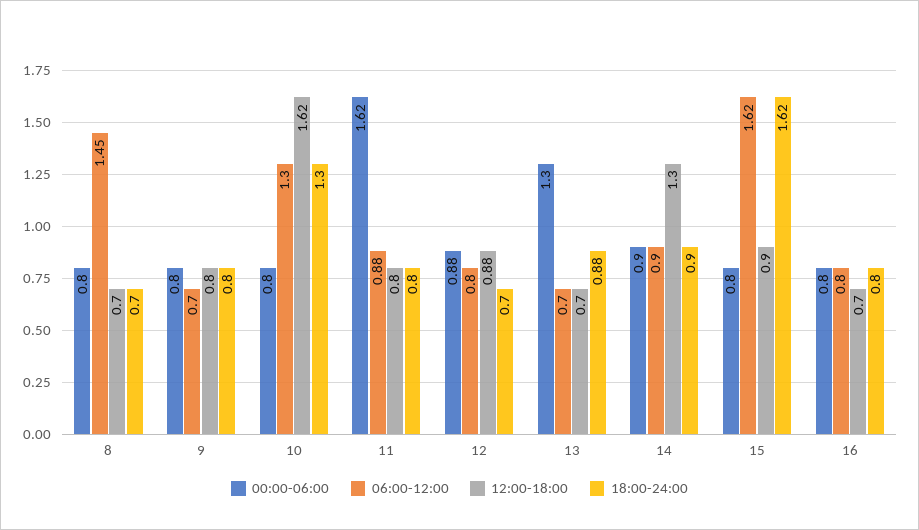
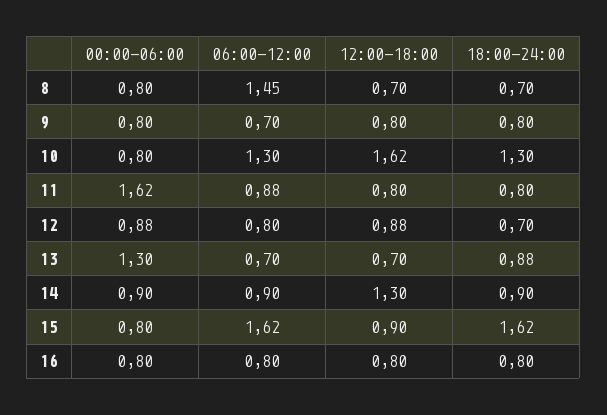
  {
    "00:00-06:00": {
      "8": 0.8,
      "9": 0.8,
      "10": 0.8,
      "11": 1.62,
      "12": 0.88,
      "13": 1.3,
      "14": 0.9,
      "15": 0.8,
      "16": 0.8
    },
    "06:00-12:00": {
      "8": 1.45,
      "9": 0.7,
      "10": 1.3,
      "11": 0.88,
      "12": 0.8,
      "13": 0.7,
      "14": 0.9,
      "15": 1.62,
      "16": 0.8
    },
    "12:00-18:00": {
      "8": 0.7,
      "9": 0.8,
      "10": 1.62,
      "11": 0.8,
      "12": 0.88,
      "13": 0.7,
      "14": 1.3,
      "15": 0.9,
-     "16": 0.7
+     "16": 0.8
    },
    "18:00-24:00": {
      "8": 0.7,
      "9": 0.8,
      "10": 1.3,
      "11": 0.8,
      "12": 0.7,
      "13": 0.88,
      "14": 0.9,
      "15": 1.62,
      "16": 0.8
    }
  }

